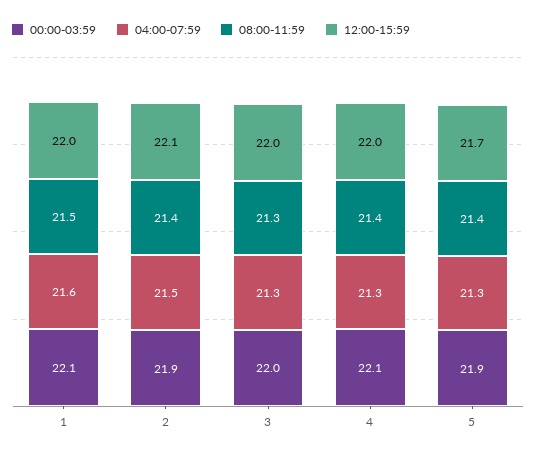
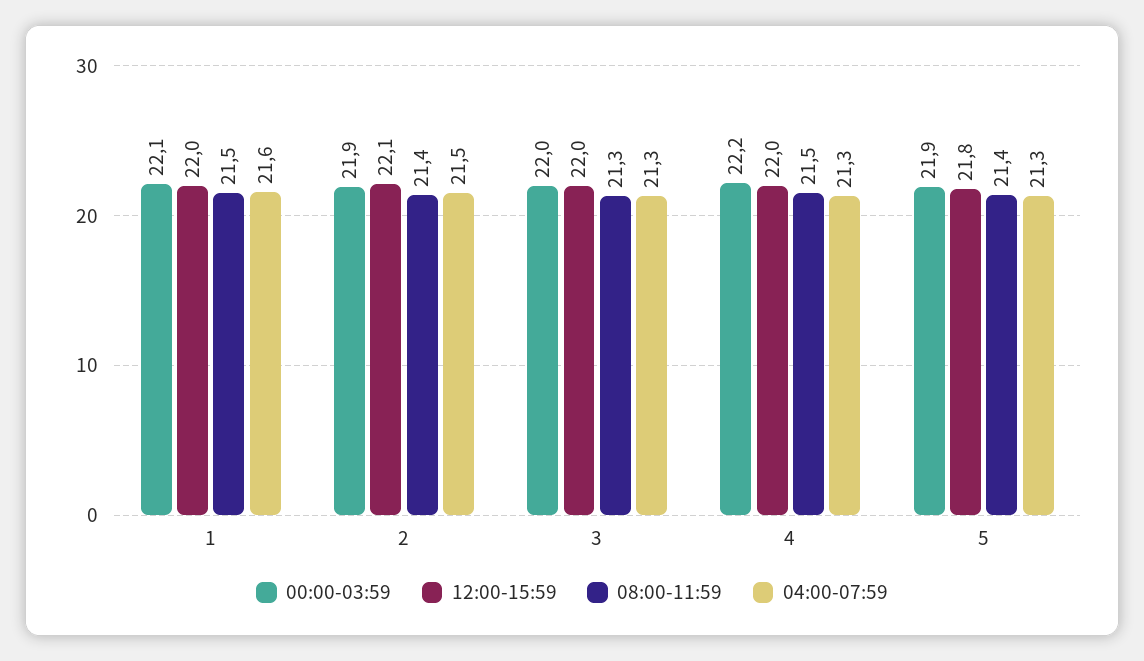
  {
    "00:00-03:59": {
      "1": 22.1,
      "2": 21.9,
      "3": 22,
-     "4": 22.1,
+     "4": 22.2,
      "5": 21.9
    },
    "04:00-07:59": {
      "1": 21.6,
      "2": 21.5,
      "3": 21.3,
      "4": 21.3,
      "5": 21.3
    },
    "08:00-11:59": {
      "1": 21.5,
      "2": 21.4,
      "3": 21.3,
-     "4": 21.4,
+     "4": 21.5,
      "5": 21.4
    },
    "12:00-15:59": {
      "1": 22,
      "2": 22.1,
      "3": 22,
      "4": 22,
-     "5": 21.7
+     "5": 21.8
    }
  }

